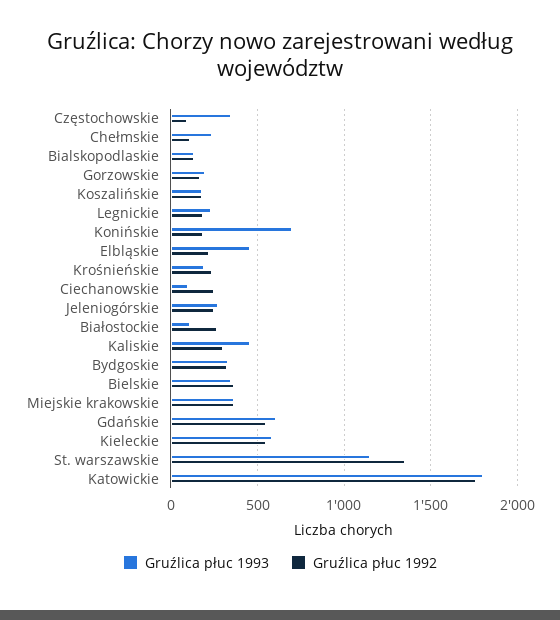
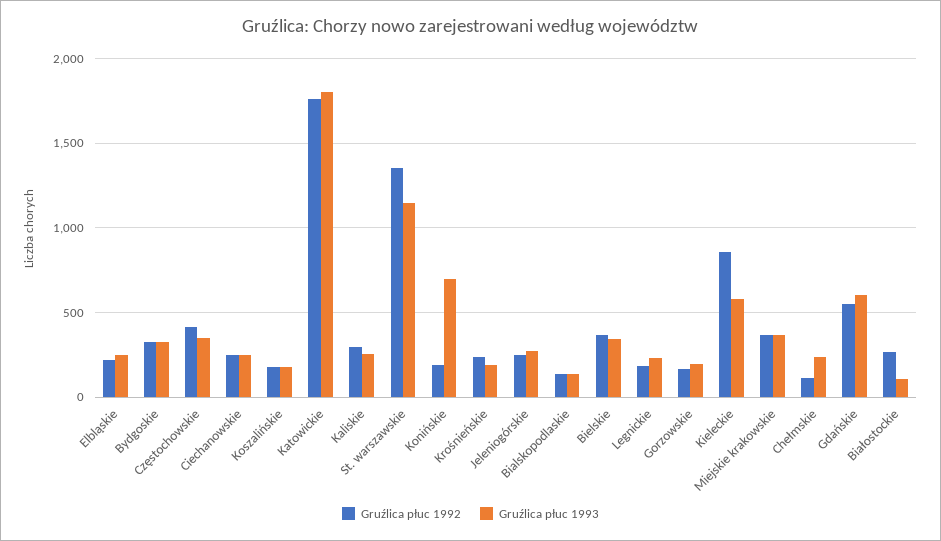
  {
    "Gruźlica płuc 1993": {
      "Częstochowskie": 350,
      "Chełmskie": 250,
      "Bialskopodlaskie": 150,
      "Gorzowskie": 200,
      "Koszalińskie": 200,
      "Legnickie": 250,
      "Konińskie": 700,
-     "Elbląskie": 450,
+     "Elbląskie": 250,
      "Krośnieńskie": 200,
-     "Ciechanowskie": 100,
+     "Ciechanowskie": 250,
      "Jeleniogórskie": 250,
      "Białostockie": 100,
-     "Kaliskie": 450,
+     "Kaliskie": 250,
      "Bydgoskie": 350,
      "Bielskie": 350,
      "Miejskie krakowskie": 350,
      "Gdańskie": 600,
      "Kieleckie": 600,
      "St. warszawskie": 1150,
      "Katowickie": 1800
    },
    "Gruźlica płuc 1992": {
-     "Częstochowskie": 100,
+     "Częstochowskie": 400,
      "Chełmskie": 100,
      "Bialskopodlaskie": 150,
      "Gorzowskie": 150,
      "Koszalińskie": 200,
      "Legnickie": 200,
      "Konińskie": 200,
      "Elbląskie": 200,
      "Krośnieńskie": 250,
      "Ciechanowskie": 250,
      "Jeleniogórskie": 250,
      "Białostockie": 250,
      "Kaliskie": 300,
      "Bydgoskie": 300,
      "Bielskie": 350,
      "Miejskie krakowskie": 350,
      "Gdańskie": 550,
-     "Kieleckie": 550,
+     "Kieleckie": 850,
      "St. warszawskie": 1350,
      "Katowickie": 1750
    }
  }

